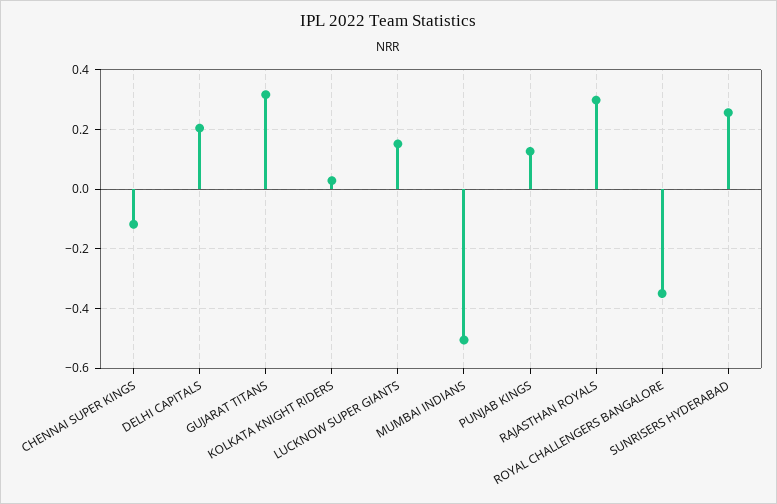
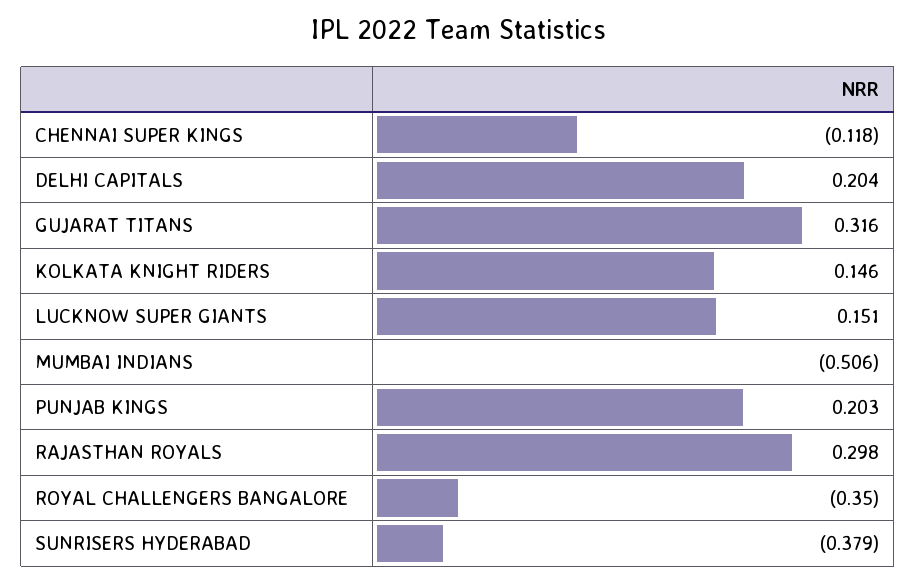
  {
    "CHENNAI SUPER KINGS": -0.118,
    "DELHI CAPITALS": 0.204,
    "GUJARAT TITANS": 0.316,
-   "KOLKATA KNIGHT RIDERS": 0.025,
+   "KOLKATA KNIGHT RIDERS": 0.146,
    "LUCKNOW SUPER GIANTS": 0.151,
    "MUMBAI INDIANS": -0.506,
-   "PUNJAB KINGS": 0.125,
+   "PUNJAB KINGS": 0.203,
    "RAJASTHAN ROYALS": 0.298,
    "ROYAL CHALLENGERS BANGALORE": -0.35,
-   "SUNRISERS HYDERABAD": 0.25
+   "SUNRISERS HYDERABAD": -0.379
  }

